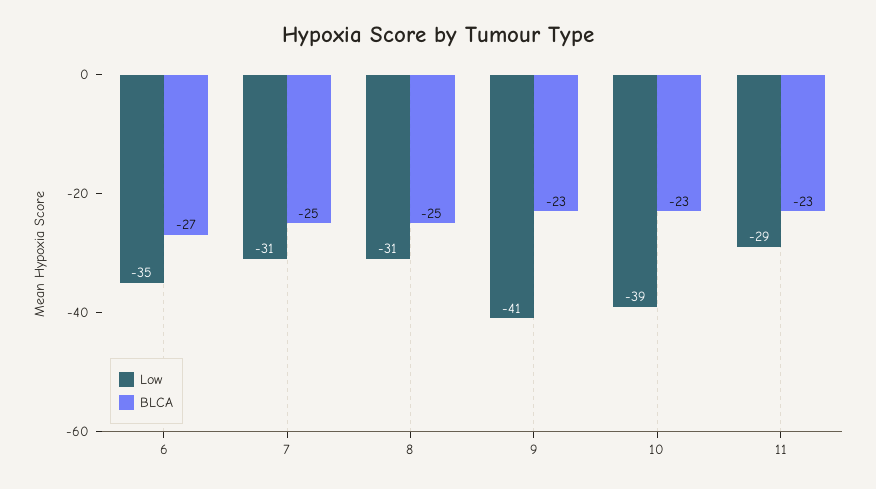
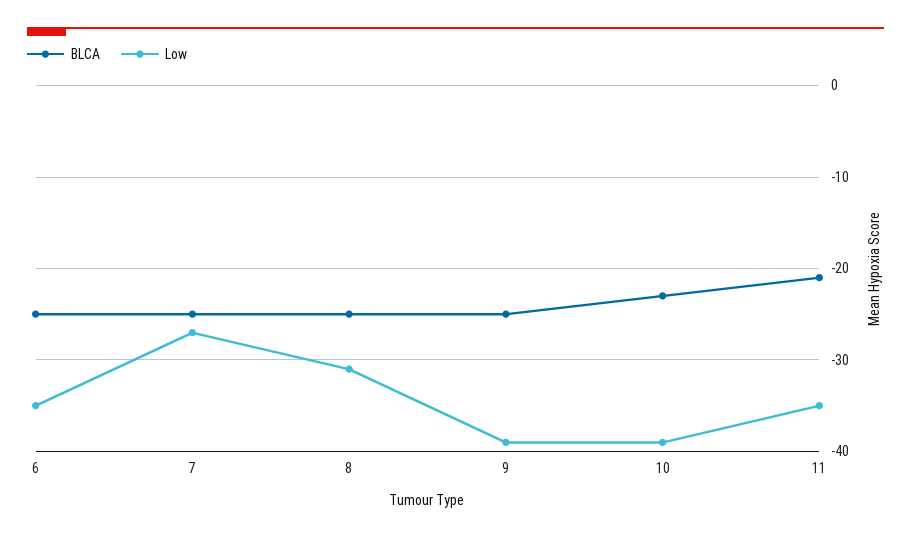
  {
    "Low": {
      "6": -35,
-     "7": -31,
+     "7": -27,
      "8": -31,
-     "9": -41,
+     "9": -39,
      "10": -39,
-     "11": -29
+     "11": -35
    },
    "BLCA": {
-     "6": -27,
+     "6": -25,
      "7": -25,
      "8": -25,
-     "9": -23,
+     "9": -25,
      "10": -23,
-     "11": -23
+     "11": -21
    }
  }

